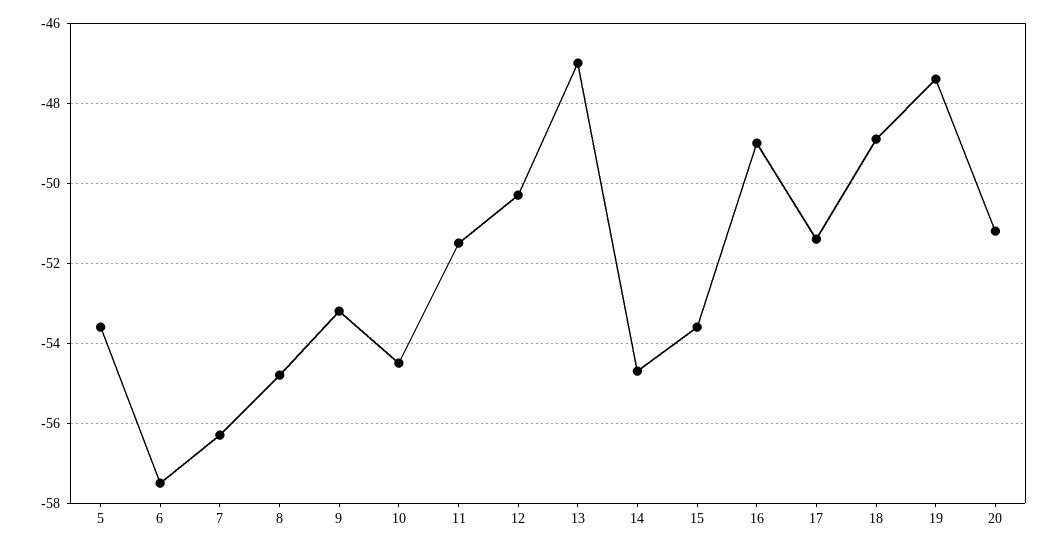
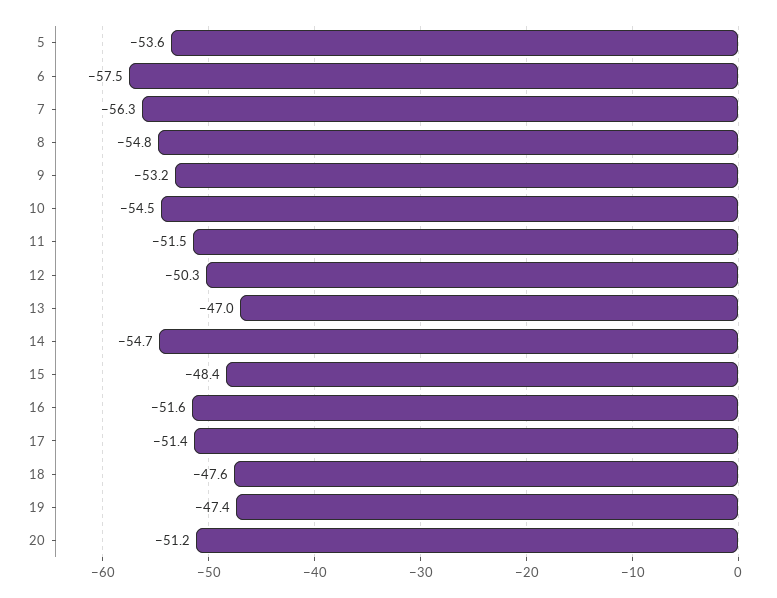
  {
    "5": -53.6,
    "6": -57.5,
    "7": -56.3,
    "8": -54.8,
    "9": -53.2,
    "10": -54.5,
    "11": -51.5,
    "12": -50.3,
    "13": -47,
    "14": -54.7,
-   "15": -53.5,
+   "15": -48.4,
-   "16": -49,
+   "16": -51.6,
    "17": -51.4,
-   "18": -49,
+   "18": -47.6,
    "19": -47.4,
    "20": -51.2
  }

